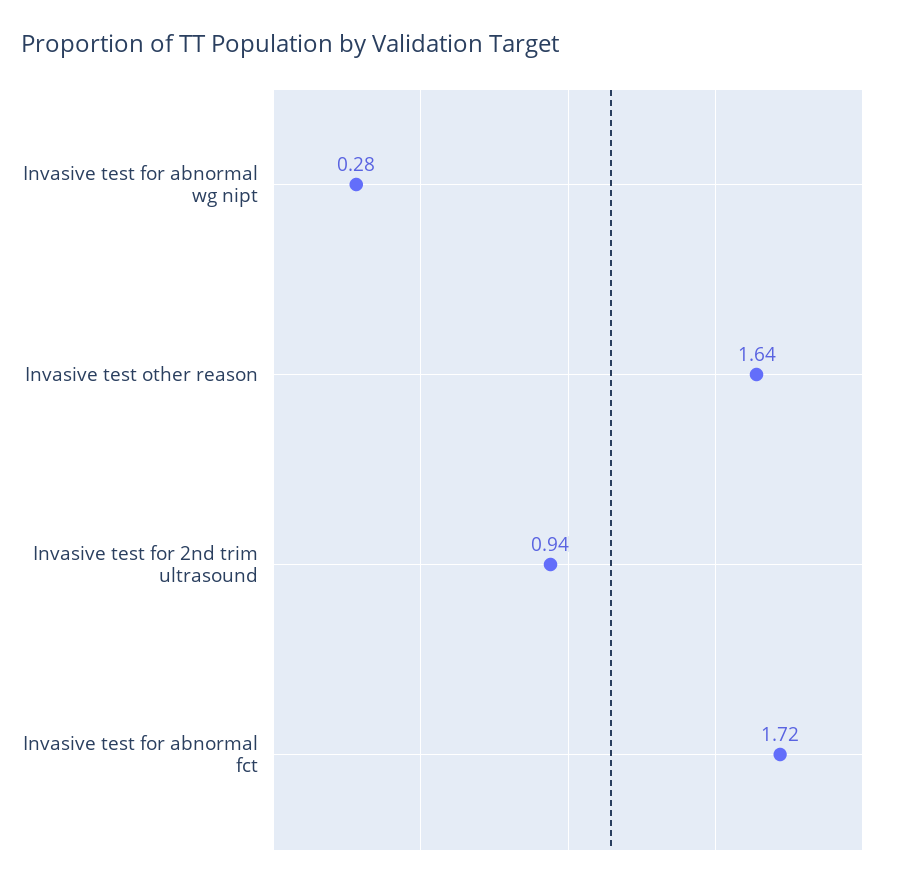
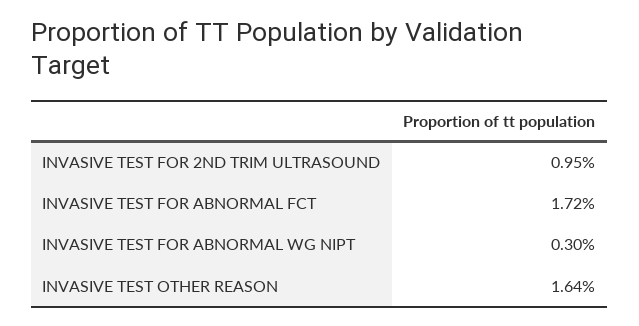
  {
-   "Invasive test for abnormal wg nipt": 0.28,
+   "Invasive test for abnormal wg nipt": 0.3,
    "Invasive test other reason": 1.64,
-   "Invasive test for 2nd trim ultrasound": 0.94,
+   "Invasive test for 2nd trim ultrasound": 0.95,
    "Invasive test for abnormal fct": 1.72
  }

